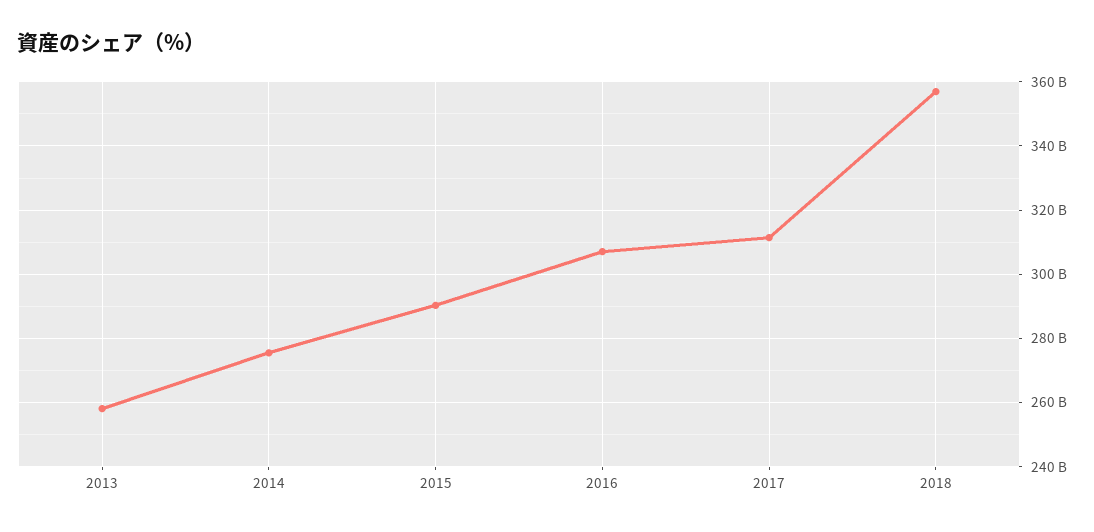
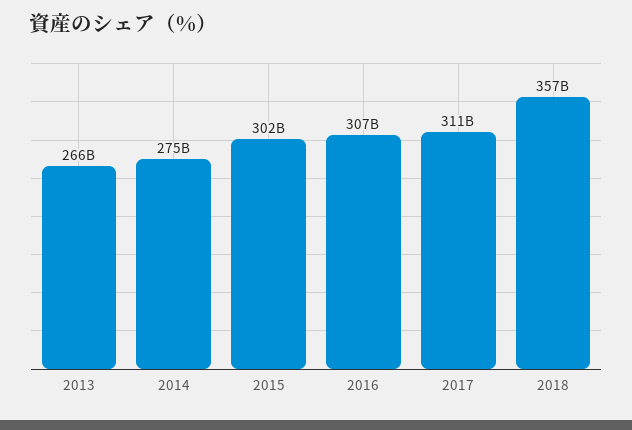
  {
-   "2013": 258000000000,
+   "2013": 266000000000,
    "2014": 275000000000,
-   "2015": 290000000000,
+   "2015": 302000000000,
    "2016": 307000000000,
    "2017": 311000000000,
    "2018": 357000000000
  }

